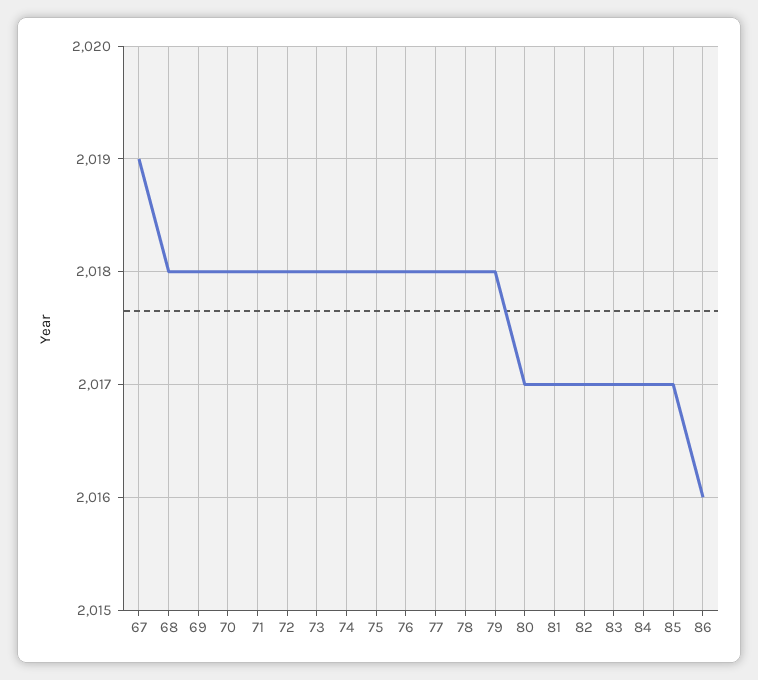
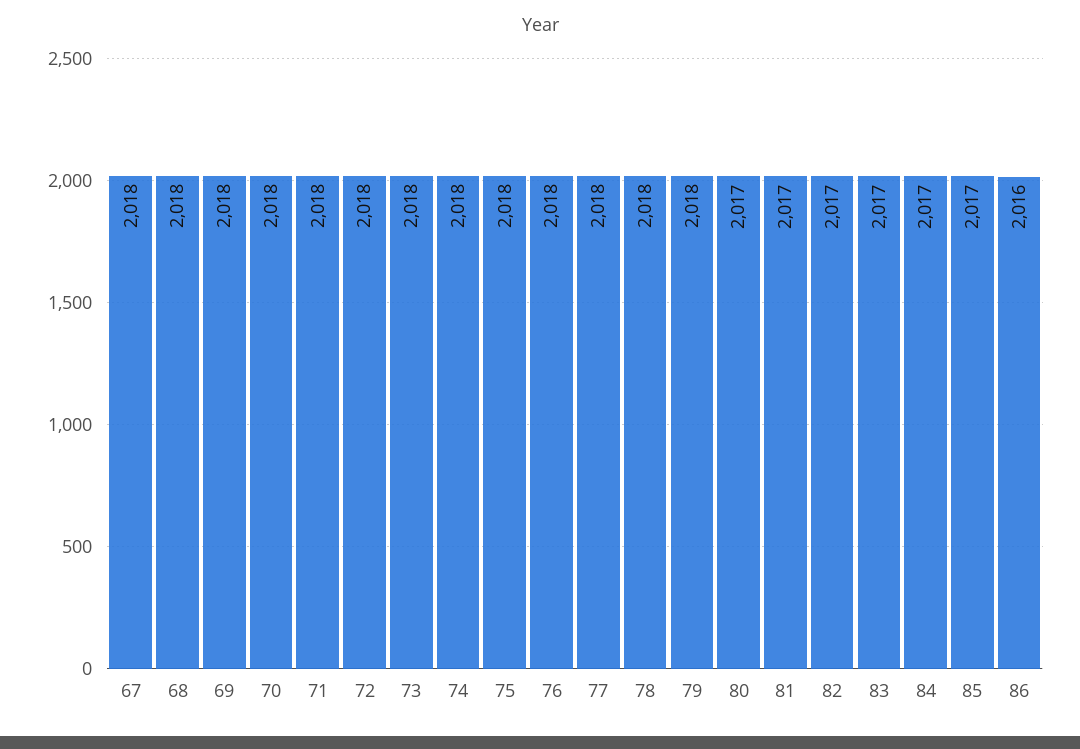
  {
-   "67": 2019,
+   "67": 2018,
    "68": 2018,
    "69": 2018,
    "70": 2018,
    "71": 2018,
    "72": 2018,
    "73": 2018,
    "74": 2018,
    "75": 2018,
    "76": 2018,
    "77": 2018,
    "78": 2018,
    "79": 2018,
    "80": 2017,
    "81": 2017,
    "82": 2017,
    "83": 2017,
    "84": 2017,
    "85": 2017,
    "86": 2016
  }

